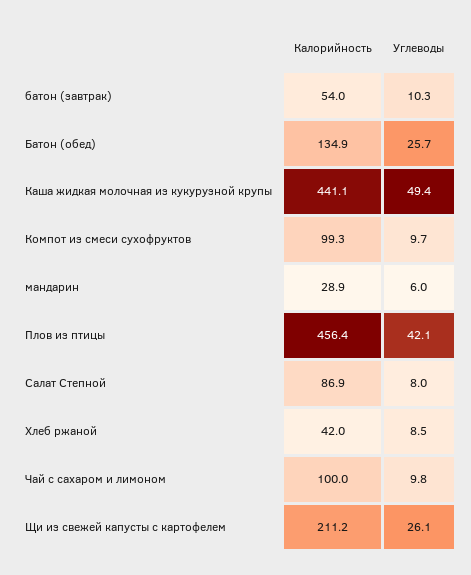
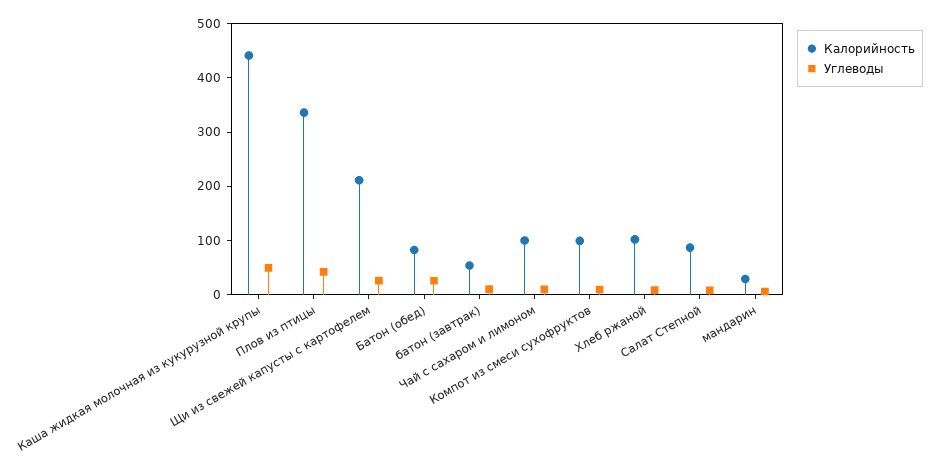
  {
    "Калорийность": {
      "батон (завтрак)": 54,
-     "Батон (обед)": 134.9,
+     "Батон (обед)": 80,
      "Каша жидкая молочная из кукурузной крупы": 441.1,
      "Компот из смеси сухофруктов": 99.3,
      "мандарин": 28.9,
-     "Плов из птицы": 456.4,
+     "Плов из птицы": 340,
      "Салат Степной": 86.9,
-     "Хлеб ржаной": 42,
+     "Хлеб ржаной": 100,
      "Чай с сахаром и лимоном": 100,
      "Щи из свежей капусты с картофелем": 211.2
    },
    "Углеводы": {
      "батон (завтрак)": 10.3,
      "Батон (обед)": 25.7,
      "Каша жидкая молочная из кукурузной крупы": 49.4,
      "Компот из смеси сухофруктов": 9.7,
      "мандарин": 6,
      "Плов из птицы": 42.1,
      "Салат Степной": 8,
      "Хлеб ржаной": 8.5,
      "Чай с сахаром и лимоном": 9.8,
      "Щи из свежей капусты с картофелем": 26.1
    }
  }

